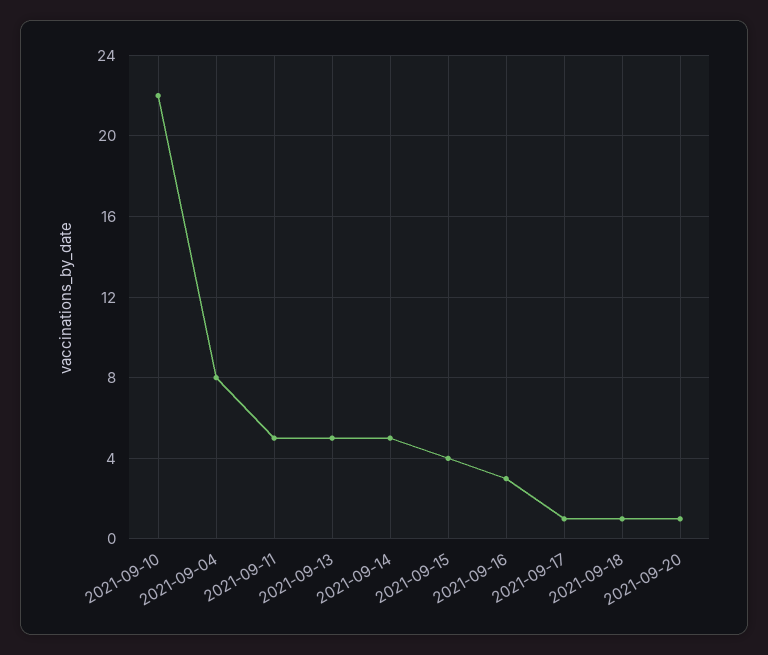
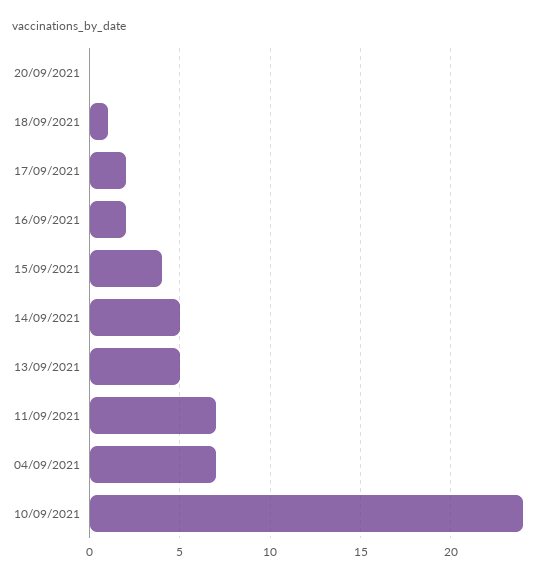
  {
-   "2021-09-10": 22,
+   "2021-09-10": 24,
-   "2021-09-04": 8,
+   "2021-09-04": 7,
-   "2021-09-11": 5,
+   "2021-09-11": 7,
    "2021-09-13": 5,
    "2021-09-14": 5,
    "2021-09-15": 4,
-   "2021-09-16": 3,
+   "2021-09-16": 2,
-   "2021-09-17": 1,
+   "2021-09-17": 2,
    "2021-09-18": 1,
-   "2021-09-20": 1
+   "2021-09-20": 0
  }

